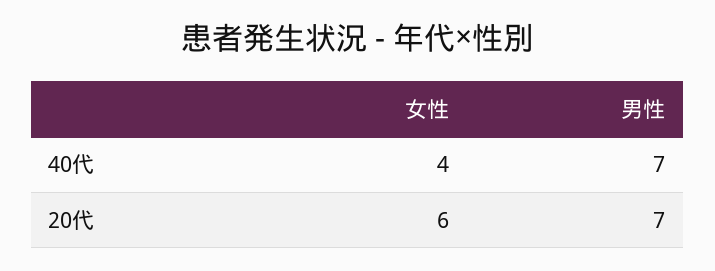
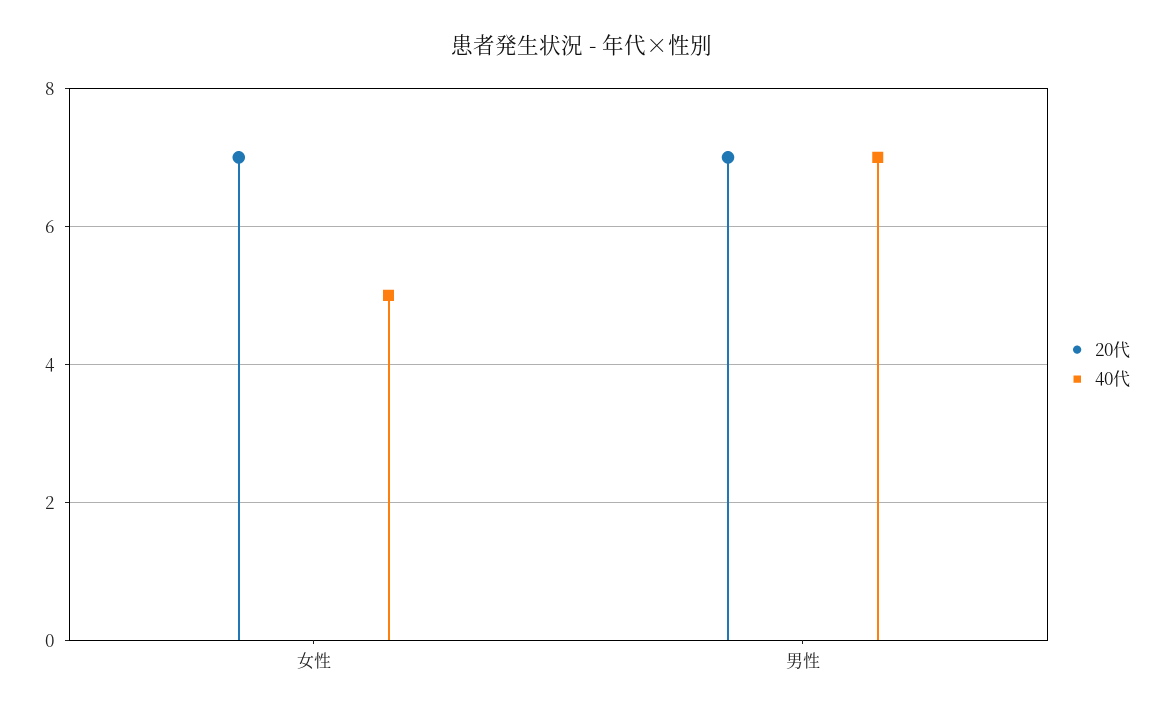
  {
    "40代": {
-     "女性": 4,
+     "女性": 5,
      "男性": 7
    },
    "20代": {
-     "女性": 6,
+     "女性": 7,
      "男性": 7
    }
  }

